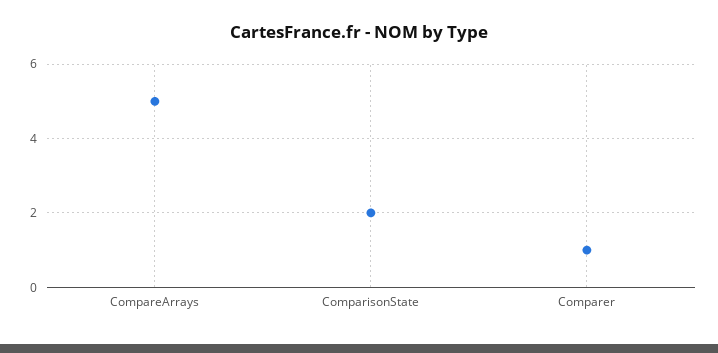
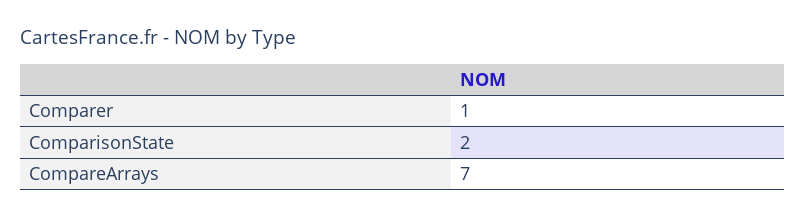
  {
-   "CompareArrays": 5,
+   "CompareArrays": 7,
    "ComparisonState": 2,
    "Comparer": 1
  }

